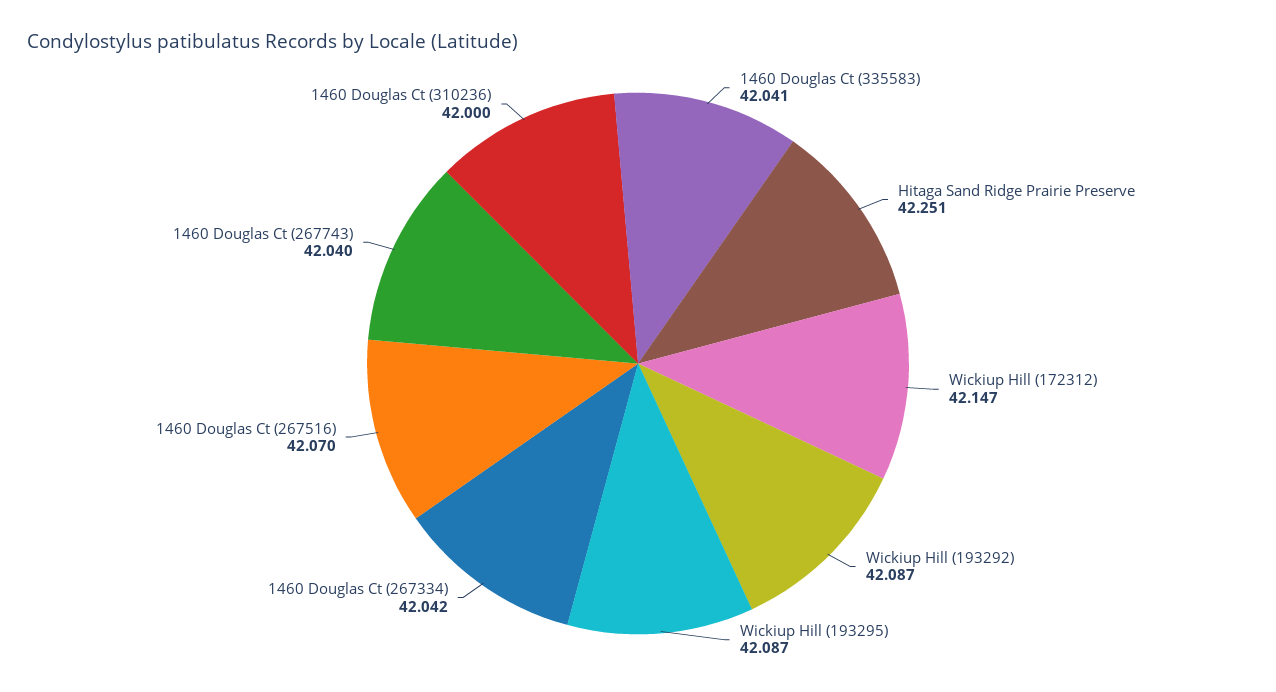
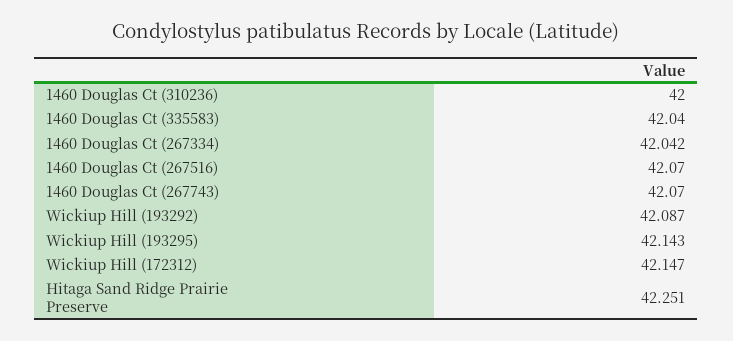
  {
-   "1460 Douglas Ct (335583)": 42.041,
+   "1460 Douglas Ct (335583)": 42.04,
    "Hitaga Sand Ridge Prairie Preserve": 42.251,
    "Wickiup Hill (172312)": 42.147,
    "Wickiup Hill (193292)": 42.087,
-   "Wickiup Hill (193295)": 42.087,
+   "Wickiup Hill (193295)": 42.143,
    "1460 Douglas Ct (267334)": 42.042,
    "1460 Douglas Ct (267516)": 42.07,
-   "1460 Douglas Ct (267743)": 42.04,
+   "1460 Douglas Ct (267743)": 42.07,
    "1460 Douglas Ct (310236)": 42
  }

